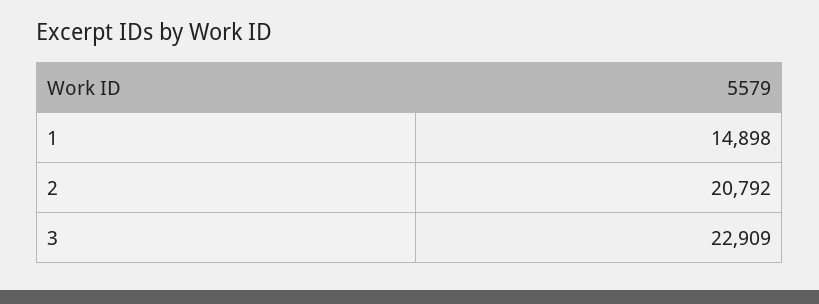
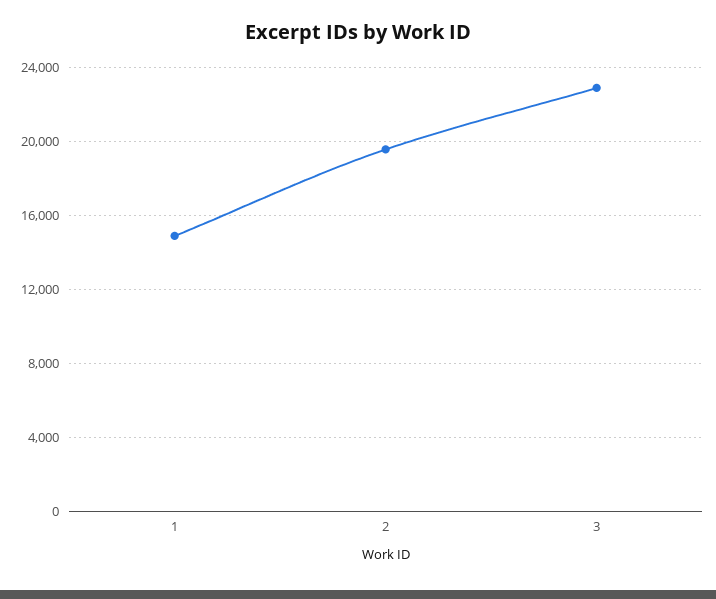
  {
    "1": 14898,
-   "2": 20792,
+   "2": 19500,
    "3": 22909
  }

